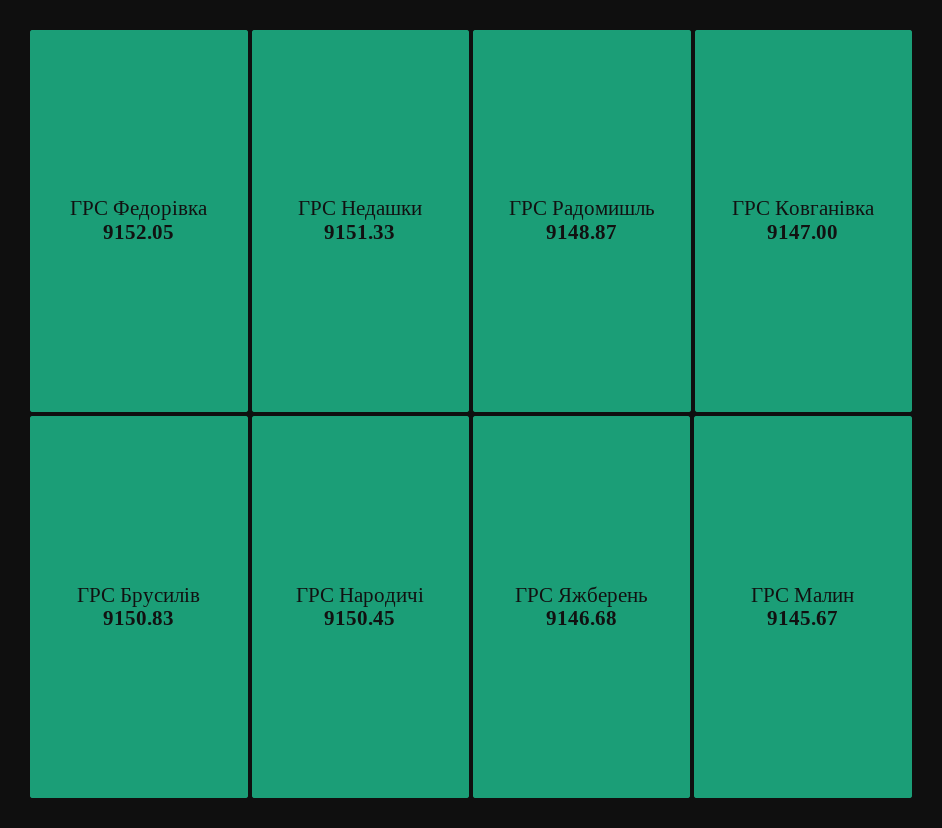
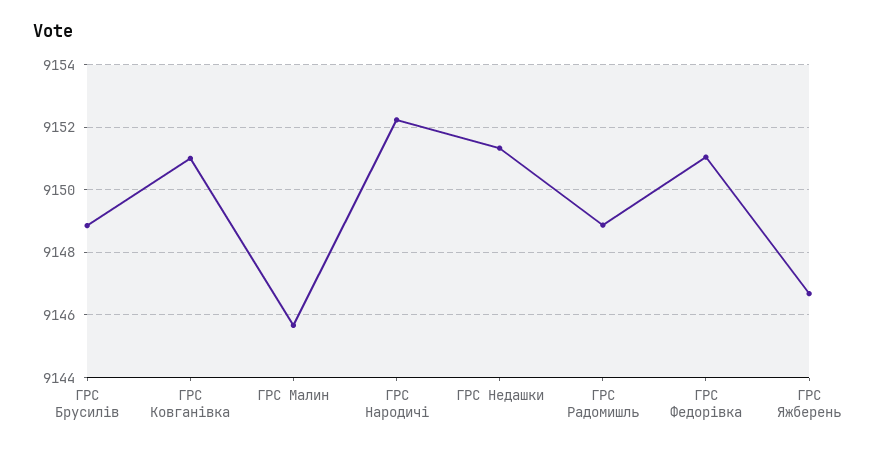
  {
-   "ГРС Федорівка": 9152.05,
+   "ГРС Федорівка": 9151,
    "ГРС Недашки": 9151.33,
-   "ГРС Брусилів": 9150.83,
+   "ГРС Брусилів": 9148.8,
-   "ГРС Народичі": 9150.45,
+   "ГРС Народичі": 9152.2,
    "ГРС Радомишль": 9148.87,
-   "ГРС Ковганівка": 9147,
+   "ГРС Ковганівка": 9151,
    "ГРС Яжберень": 9146.68,
    "ГРС Малин": 9145.67
  }

